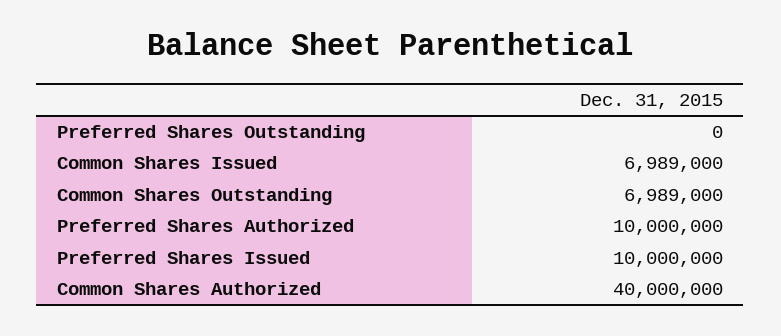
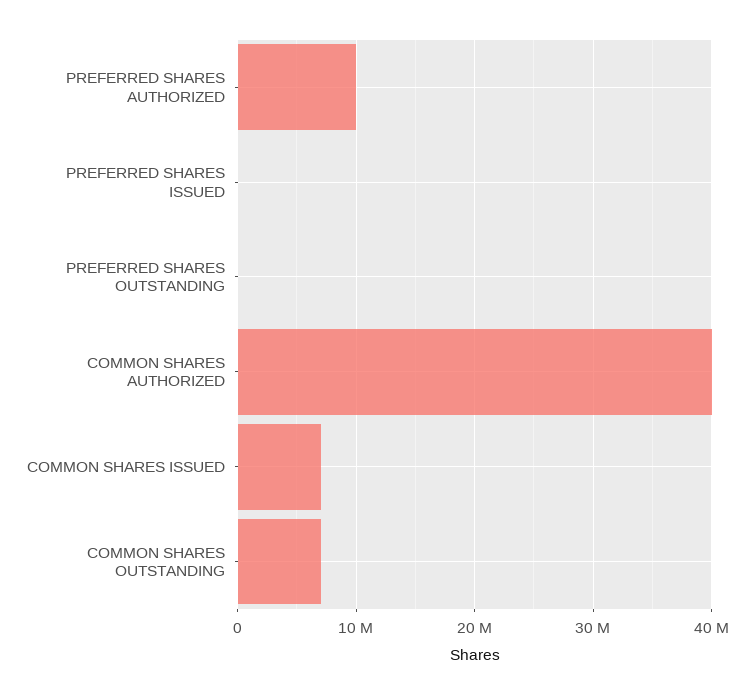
  {
    "Preferred Shares Outstanding": 0,
    "Common Shares Issued": 6989000,
    "Common Shares Outstanding": 6989000,
    "Preferred Shares Authorized": 10000000,
-   "Preferred Shares Issued": 10000000,
+   "Preferred Shares Issued": 0,
    "Common Shares Authorized": 40000000
  }

